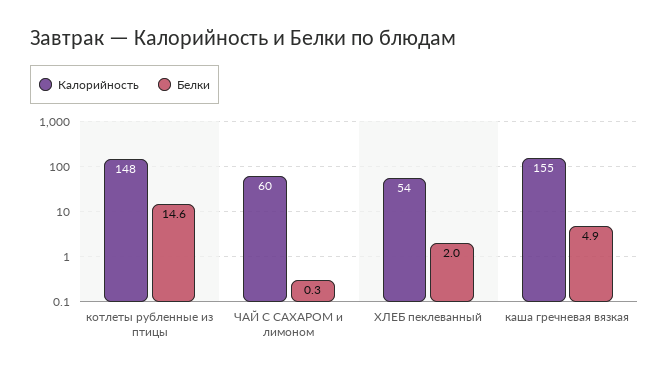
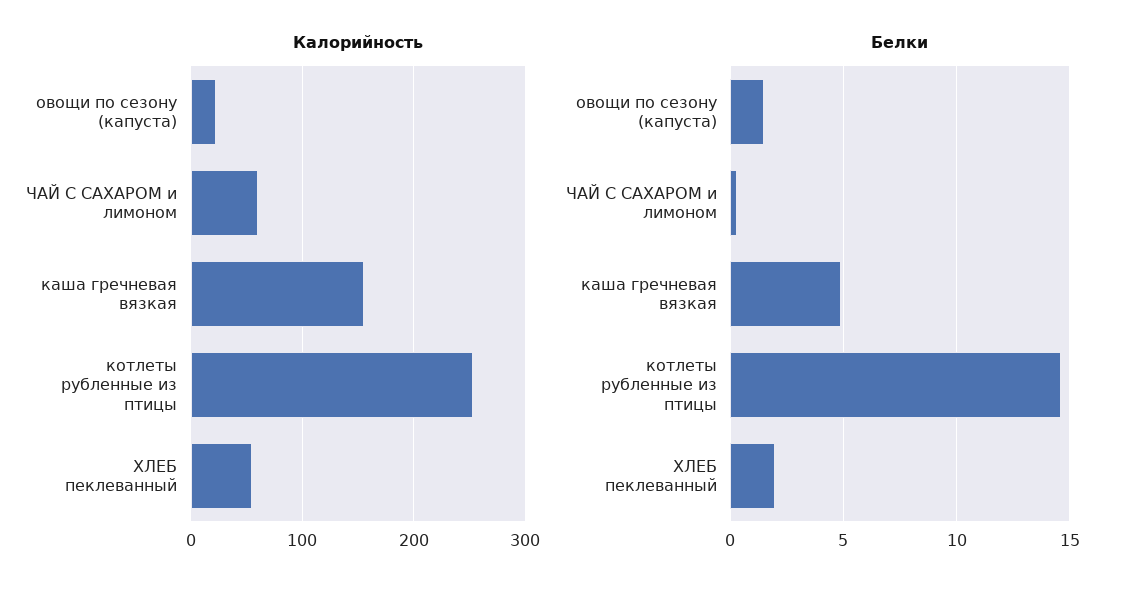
  {
    "Калорийность": {
-     "котлеты рубленные из птицы": 148,
+     "котлеты рубленные из птицы": 250,
      "ЧАЙ С САХАРОМ и лимоном": 60,
      "ХЛЕБ пеклеванный": 54,
-     "каша гречневая вязкая": 155
+     "каша гречневая вязкая": 155,
+     "овощи по сезону (капуста)": 20
    },
    "Белки": {
      "котлеты рубленные из птицы": 14.6,
      "ЧАЙ С САХАРОМ и лимоном": 0.3,
      "ХЛЕБ пеклеванный": 2,
-     "каша гречневая вязкая": 4.9
+     "каша гречневая вязкая": 4.9,
+     "овощи по сезону (капуста)": 1.5
    }
  }

